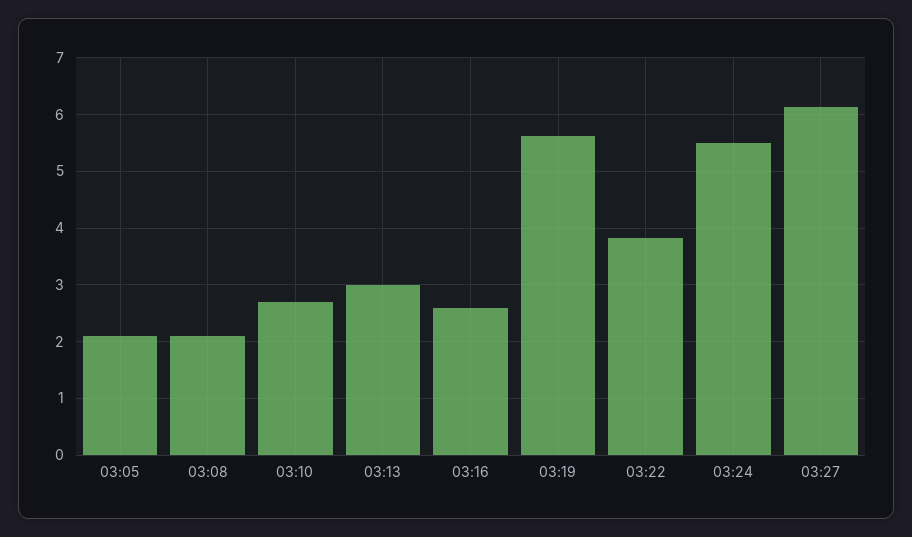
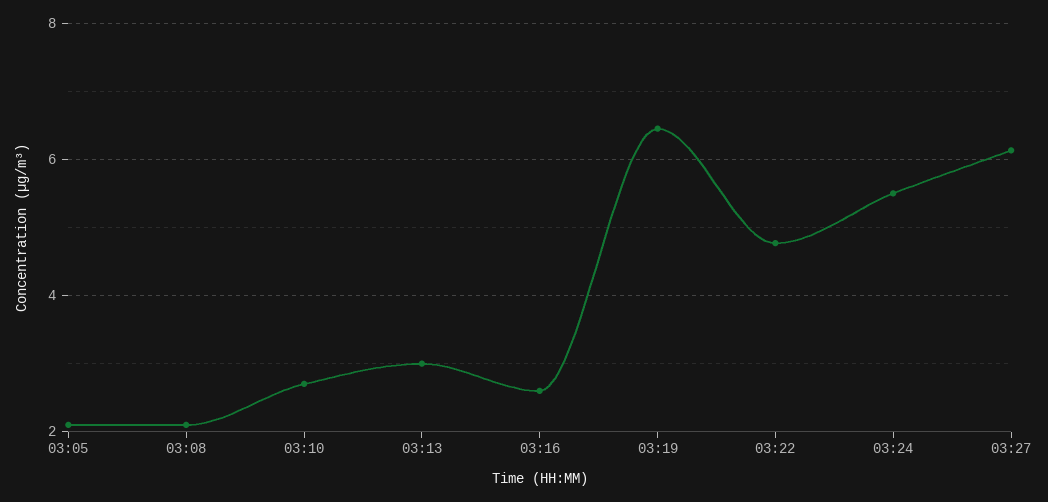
  {
    "03:05": 2.2,
    "03:08": 2.2,
    "03:10": 2.8,
    "03:13": 3,
    "03:16": 2.6,
-   "03:19": 5.6,
+   "03:19": 6.4,
-   "03:22": 3.8,
+   "03:22": 4.8,
    "03:24": 5.6,
    "03:27": 6.2
  }

